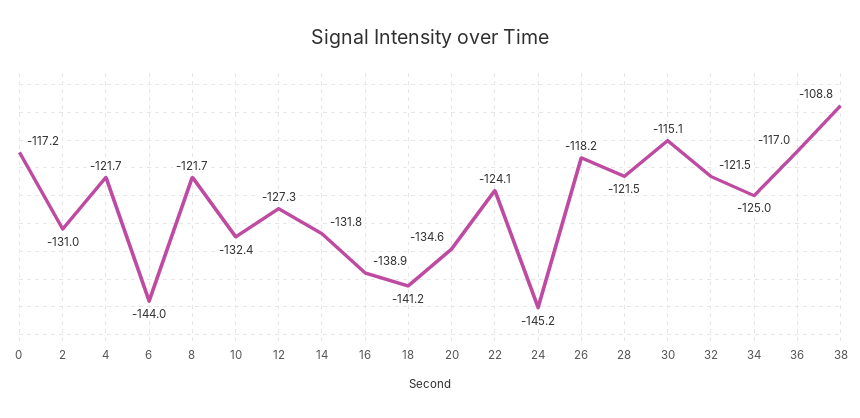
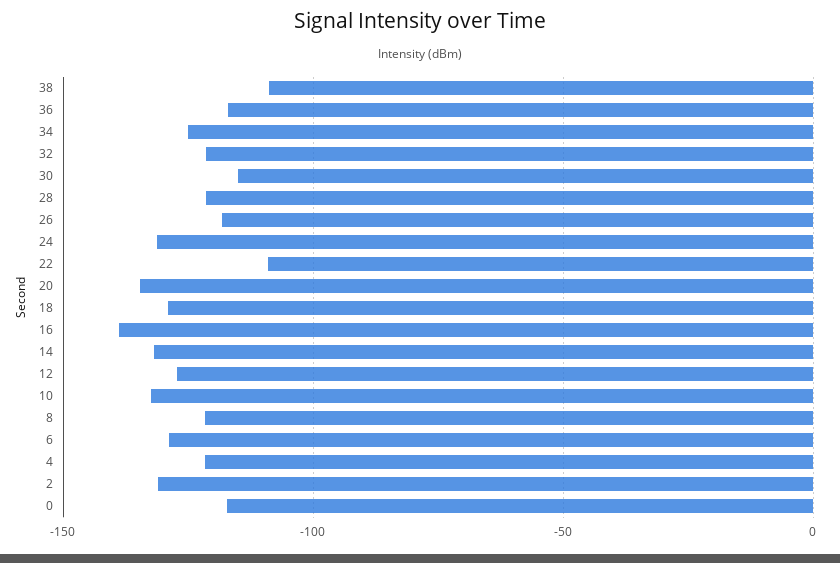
  {
    "0": -117.2,
    "2": -131,
    "4": -121.7,
-   "6": -144,
+   "6": -130,
    "8": -121.7,
    "10": -132.4,
    "12": -127.3,
    "14": -131.8,
    "16": -138.9,
-   "18": -141.2,
+   "18": -130,
    "20": -134.6,
-   "22": -124.1,
+   "22": -110,
-   "24": -145.2,
+   "24": -130,
    "26": -118.2,
    "28": -121.5,
    "30": -115.1,
    "32": -121.5,
    "34": -125,
    "36": -117,
    "38": -108.8
  }

